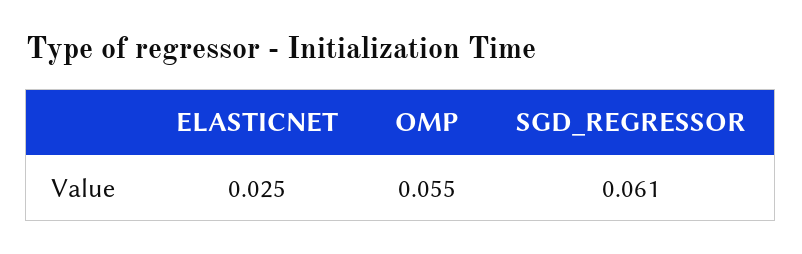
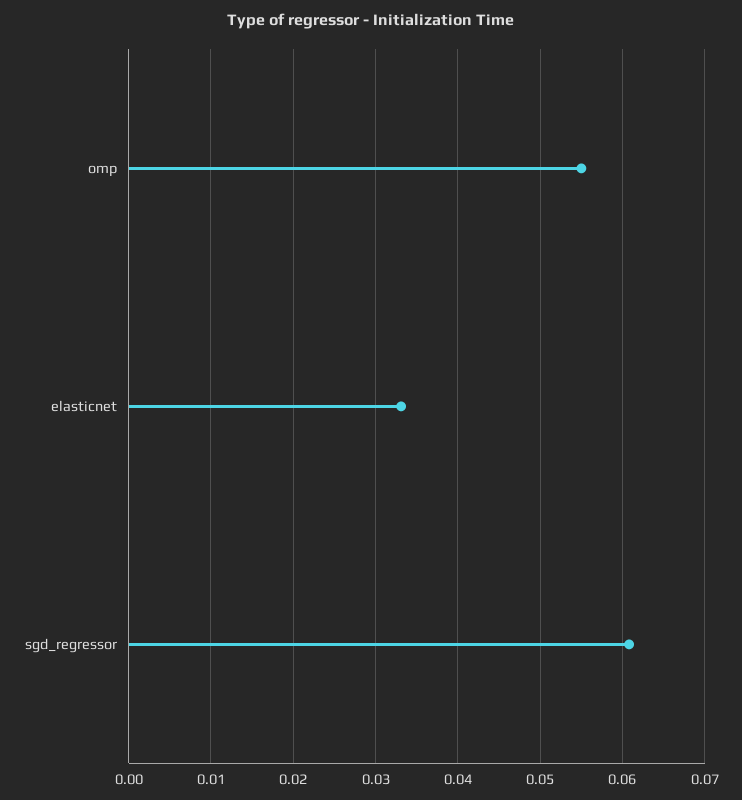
  {
-   "ELASTICNET": 0.025,
+   "ELASTICNET": 0.033,
    "OMP": 0.055,
    "SGD_REGRESSOR": 0.061
  }

